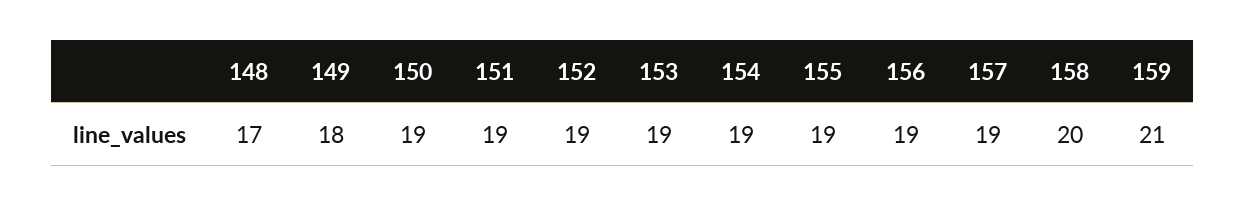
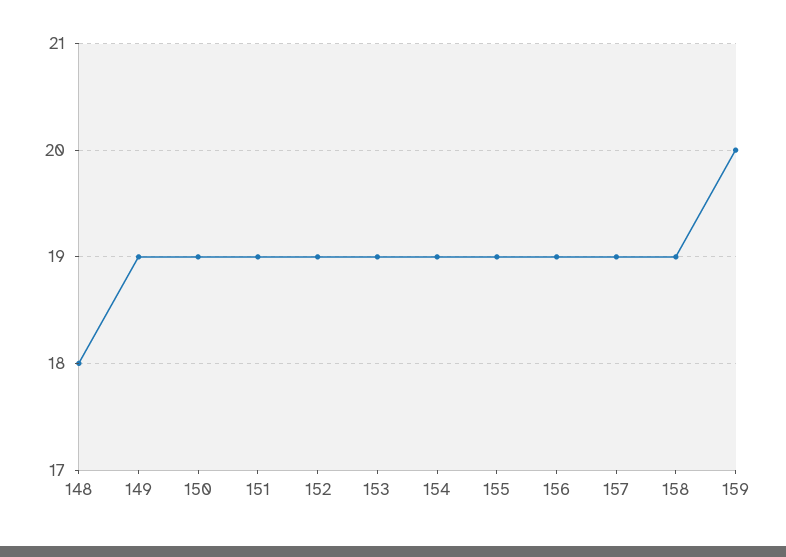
  {
-   "148": 17,
+   "148": 18,
-   "149": 18,
+   "149": 19,
    "150": 19,
    "151": 19,
    "152": 19,
    "153": 19,
    "154": 19,
    "155": 19,
    "156": 19,
    "157": 19,
-   "158": 20,
+   "158": 19,
-   "159": 21
+   "159": 20
  }

